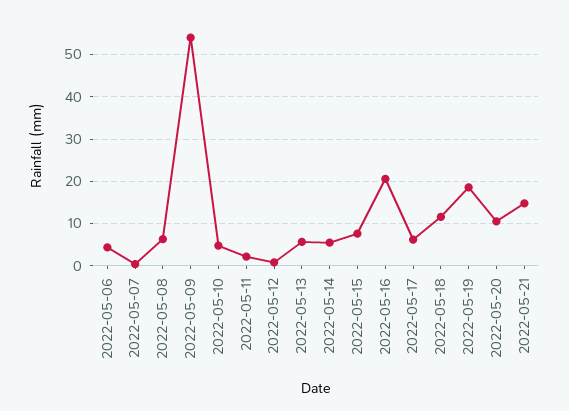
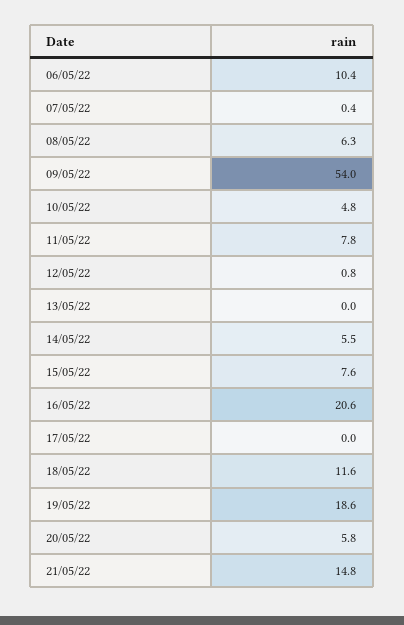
  {
-   "2022-05-06": 4,
+   "2022-05-06": 10.4,
    "2022-05-07": 0.4,
    "2022-05-08": 6.3,
    "2022-05-09": 54,
    "2022-05-10": 4.8,
-   "2022-05-11": 2,
+   "2022-05-11": 7.8,
    "2022-05-12": 0.8,
-   "2022-05-13": 6,
+   "2022-05-13": 0,
    "2022-05-14": 5.5,
    "2022-05-15": 7.6,
    "2022-05-16": 20.6,
-   "2022-05-17": 6,
+   "2022-05-17": 0,
    "2022-05-18": 11.6,
    "2022-05-19": 18.6,
-   "2022-05-20": 10,
+   "2022-05-20": 5.8,
    "2022-05-21": 14.8
  }

